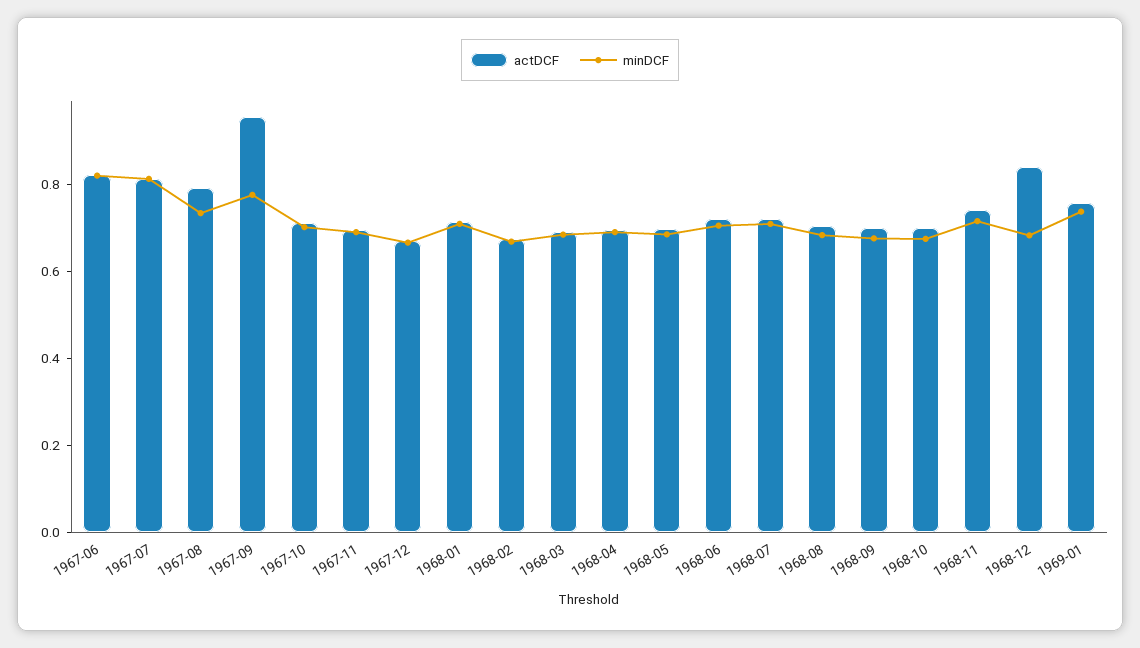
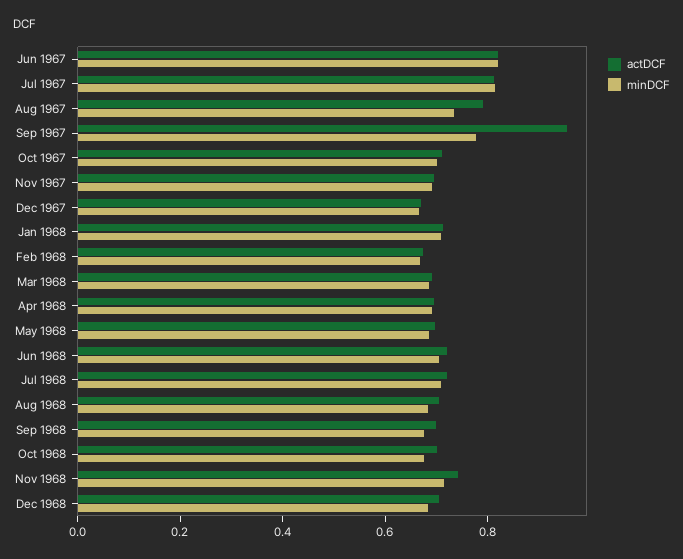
  {
    "actDCF": {
      "1967-06": 0.8,
      "1967-07": 0.8,
      "1967-08": 0.8,
      "1967-09": 0.95,
      "1967-10": 0.7,
      "1967-11": 0.7,
      "1967-12": 0.65,
      "1968-01": 0.7,
      "1968-02": 0.65,
      "1968-03": 0.7,
      "1968-04": 0.7,
      "1968-05": 0.7,
      "1968-06": 0.7,
      "1968-07": 0.7,
      "1968-08": 0.7,
      "1968-09": 0.7,
      "1968-10": 0.7,
      "1968-11": 0.75,
-     "1968-12": 0.85,
+     "1968-12": 0.7
-     "1969-01": 0.75
    },
    "minDCF": {
      "1967-06": 0.8,
      "1967-07": 0.8,
      "1967-08": 0.75,
      "1967-09": 0.8,
      "1967-10": 0.7,
      "1967-11": 0.7,
      "1967-12": 0.65,
      "1968-01": 0.7,
      "1968-02": 0.65,
      "1968-03": 0.7,
      "1968-04": 0.7,
      "1968-05": 0.7,
      "1968-06": 0.7,
      "1968-07": 0.7,
      "1968-08": 0.7,
      "1968-09": 0.7,
      "1968-10": 0.65,
      "1968-11": 0.7,
-     "1968-12": 0.7,
+     "1968-12": 0.7
-     "1969-01": 0.75
    }
  }

